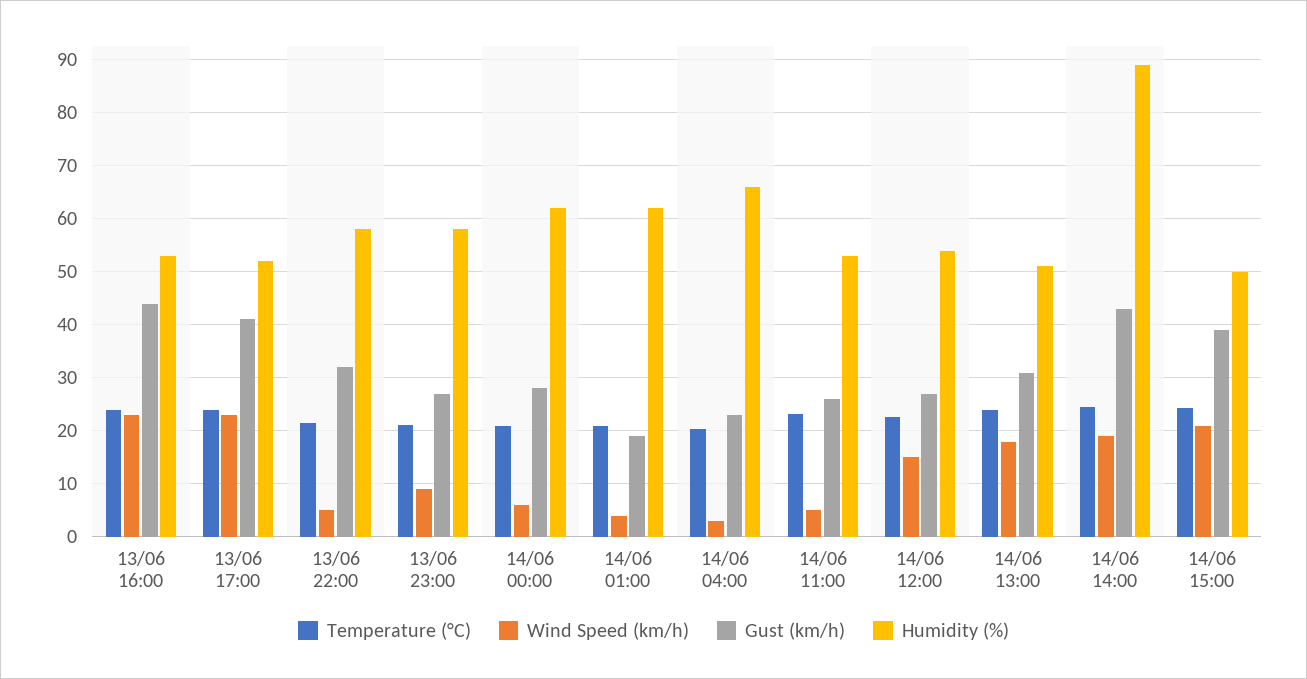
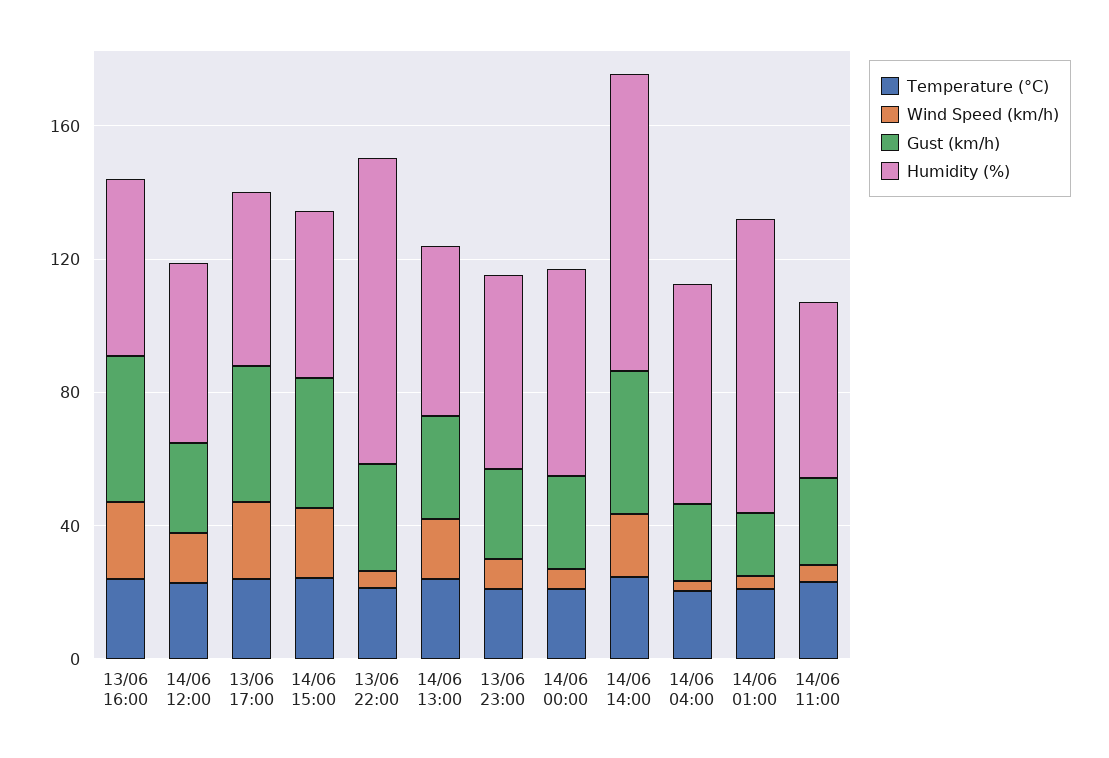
  {
    "Temperature (°C)": {
      "13/06 16:00": 24,
      "13/06 17:00": 24,
      "13/06 22:00": 22,
      "13/06 23:00": 22,
      "14/06 00:00": 22,
      "14/06 01:00": 20,
      "14/06 04:00": 20,
      "14/06 11:00": 24,
      "14/06 12:00": 22,
      "14/06 13:00": 24,
      "14/06 14:00": 24,
      "14/06 15:00": 24
    },
    "Wind Speed (km/h)": {
      "13/06 16:00": 24,
      "13/06 17:00": 24,
      "13/06 22:00": 6,
      "13/06 23:00": 10,
      "14/06 00:00": 6,
      "14/06 01:00": 4,
      "14/06 04:00": 4,
      "14/06 11:00": 6,
      "14/06 12:00": 16,
      "14/06 13:00": 18,
      "14/06 14:00": 20,
      "14/06 15:00": 22
    },
    "Gust (km/h)": {
      "13/06 16:00": 44,
      "13/06 17:00": 42,
      "13/06 22:00": 32,
      "13/06 23:00": 28,
      "14/06 00:00": 28,
      "14/06 01:00": 20,
      "14/06 04:00": 24,
      "14/06 11:00": 26,
      "14/06 12:00": 28,
      "14/06 13:00": 32,
      "14/06 14:00": 44,
      "14/06 15:00": 40
    },
    "Humidity (%)": {
      "13/06 16:00": 54,
      "13/06 17:00": 52,
-     "13/06 22:00": 58,
+     "13/06 22:00": 90,
      "13/06 23:00": 58,
      "14/06 00:00": 62,
-     "14/06 01:00": 62,
+     "14/06 01:00": 90,
      "14/06 04:00": 66,
      "14/06 11:00": 54,
      "14/06 12:00": 54,
      "14/06 13:00": 52,
      "14/06 14:00": 90,
      "14/06 15:00": 50
    }
  }

